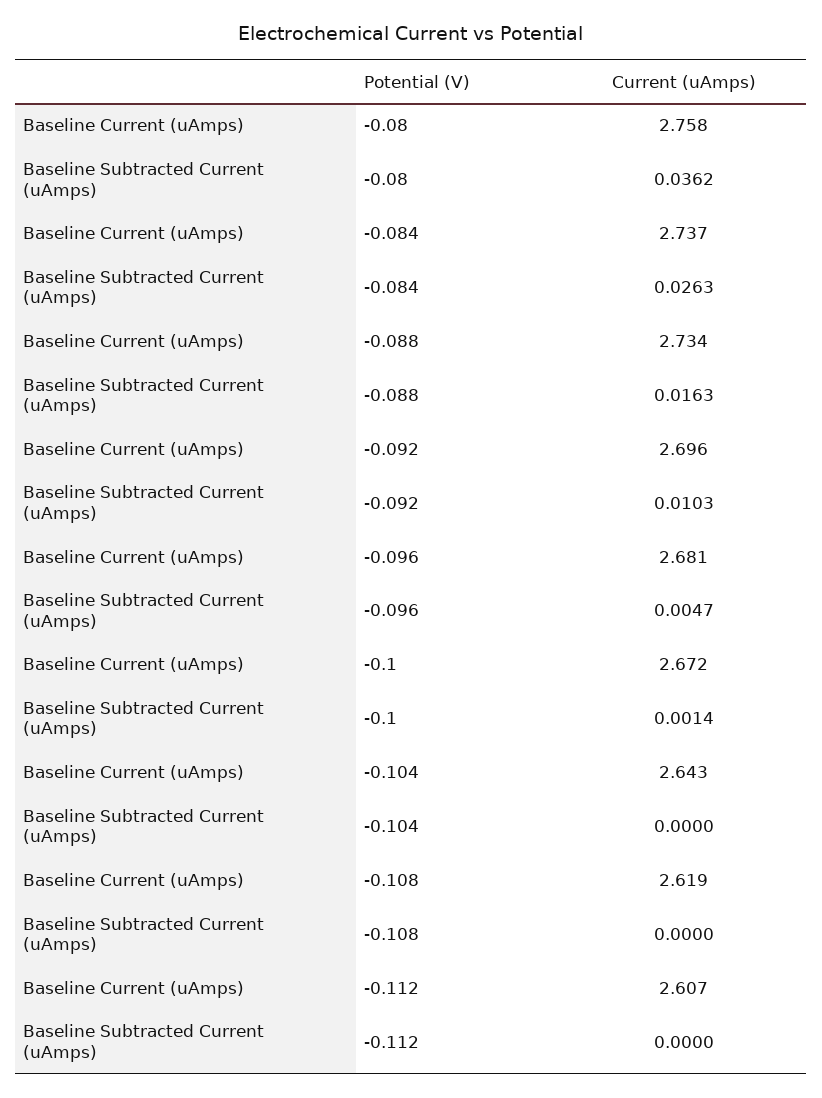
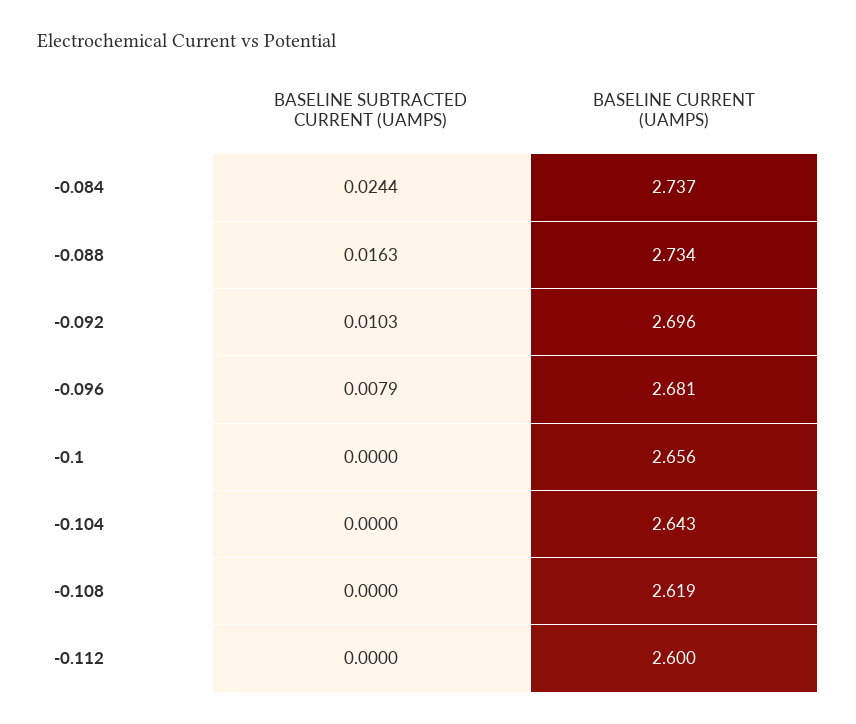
  {
    "Baseline Current (uAmps)": {
-     "-0.08": 2.758,
      "-0.084": 2.737,
      "-0.088": 2.734,
      "-0.092": 2.696,
      "-0.096": 2.681,
-     "-0.1": 2.672,
+     "-0.1": 2.656,
      "-0.104": 2.643,
      "-0.108": 2.619,
-     "-0.112": 2.607
+     "-0.112": 2.6
    },
    "Baseline Subtracted Current (uAmps)": {
-     "-0.08": 0.0362,
-     "-0.084": 0.0263,
+     "-0.084": 0.0244,
      "-0.088": 0.0163,
      "-0.092": 0.0103,
-     "-0.096": 0.0047,
+     "-0.096": 0.0079,
-     "-0.1": 0.0014,
+     "-0.1": 0,
      "-0.104": 0,
      "-0.108": 0,
      "-0.112": 0
    }
  }

